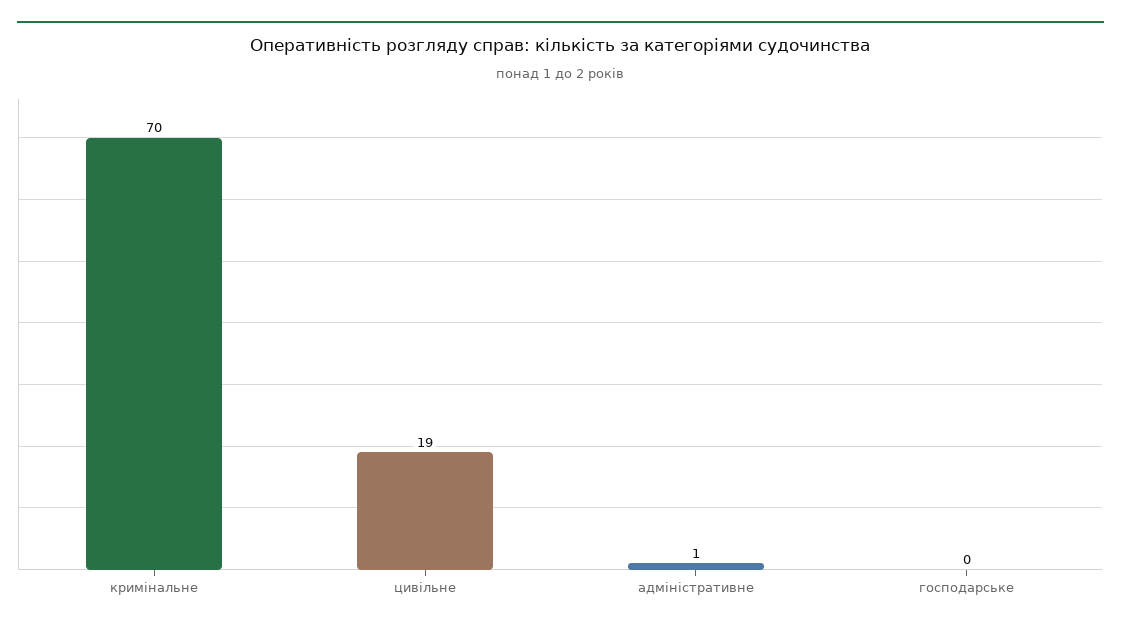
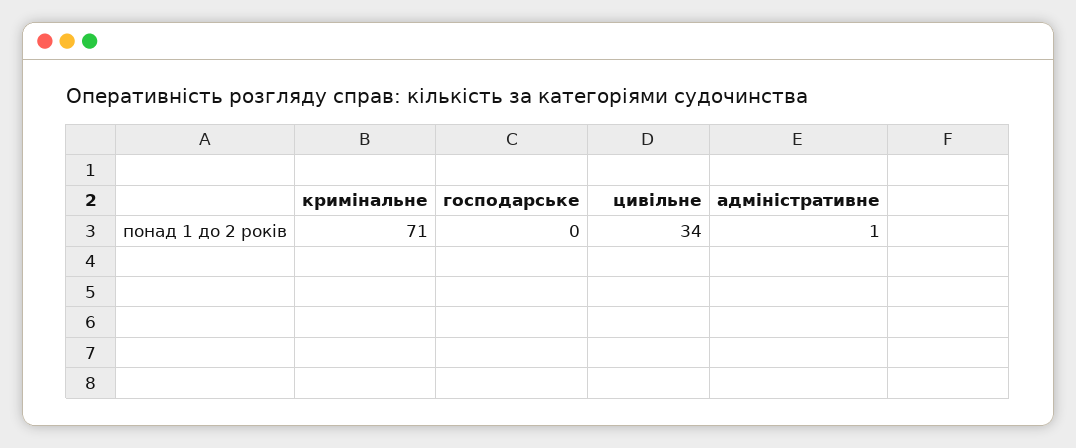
  {
-   "кримінальне": 70,
+   "кримінальне": 71,
-   "цивільне": 19,
+   "цивільне": 34,
    "адміністративне": 1,
    "господарське": 0
  }

